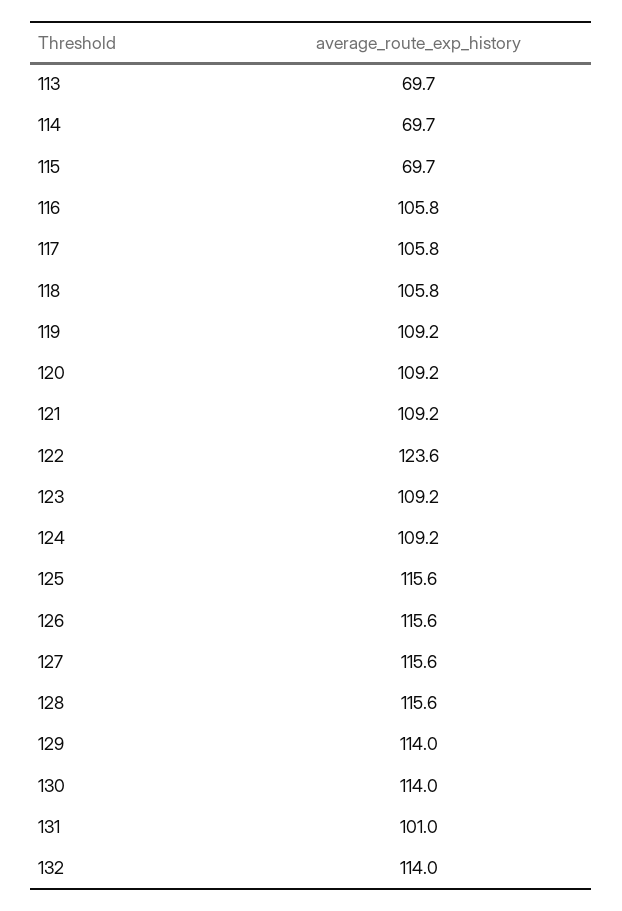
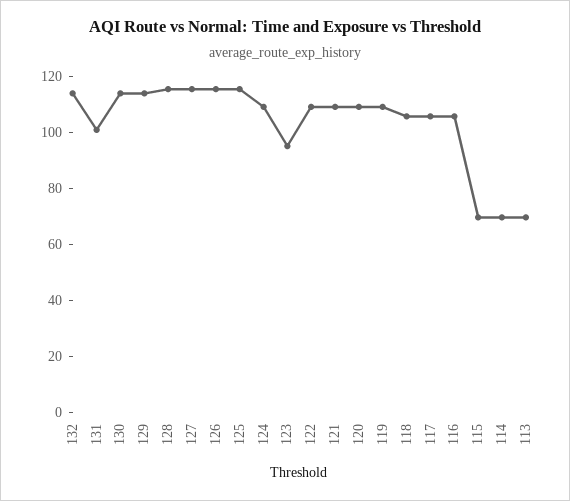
  {
    "113": 69.7,
    "114": 69.7,
    "115": 69.7,
    "116": 105.8,
    "117": 105.8,
    "118": 105.8,
    "119": 109.2,
    "120": 109.2,
    "121": 109.2,
-   "122": 123.6,
+   "122": 110,
-   "123": 109.2,
+   "123": 95,
    "124": 109.2,
    "125": 115.6,
    "126": 115.6,
    "127": 115.6,
    "128": 115.6,
    "129": 114,
    "130": 114,
    "131": 101,
    "132": 114
  }

